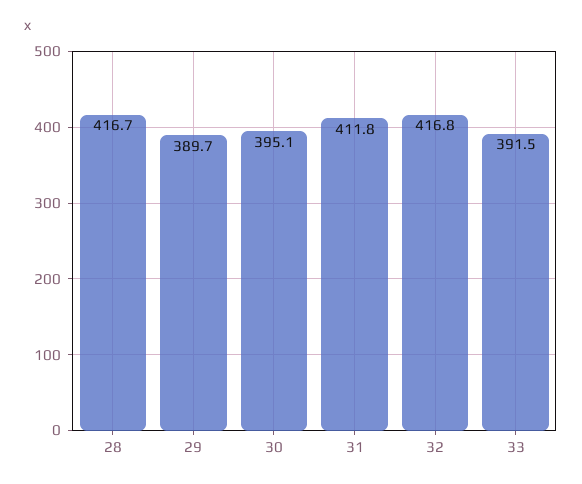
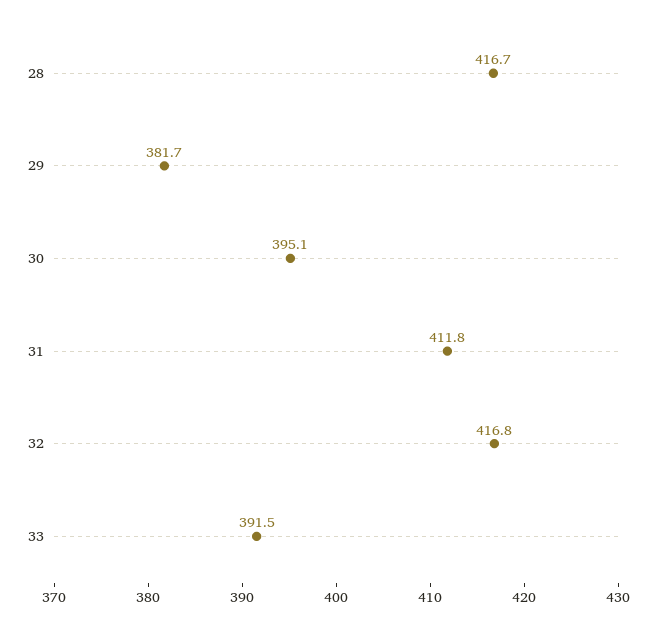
  {
    "28": 416.7,
-   "29": 389.7,
+   "29": 381.7,
    "30": 395.1,
    "31": 411.8,
    "32": 416.8,
    "33": 391.5
  }

